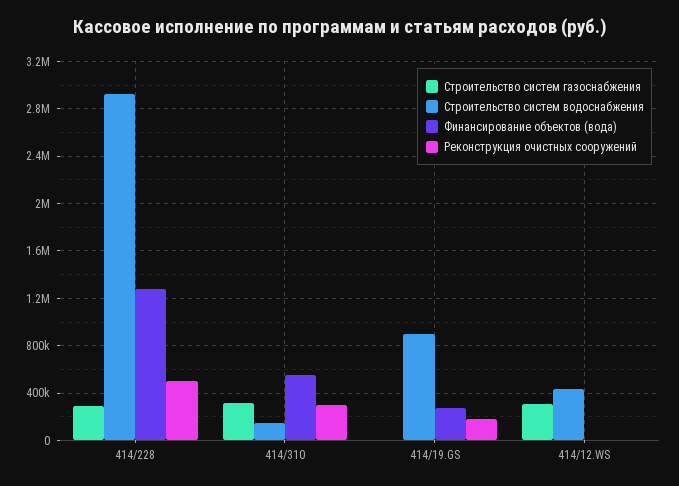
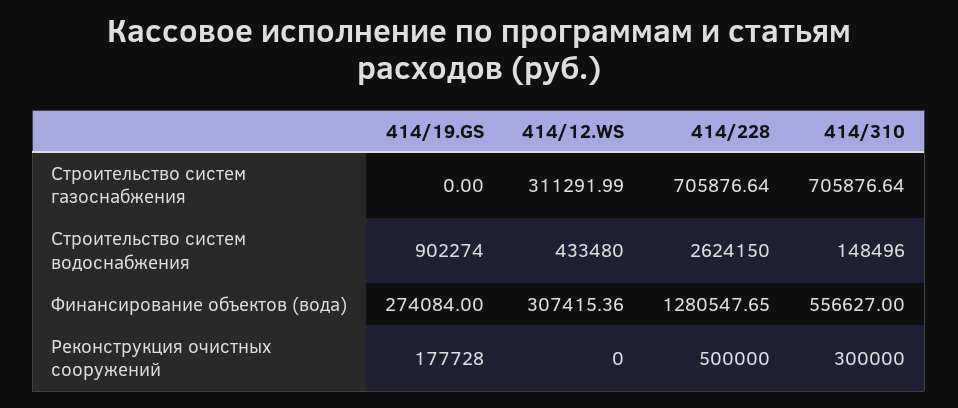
  {
    "Строительство систем газоснабжения": {
-     "414/228": 300000,
+     "414/228": 705876.64,
-     "414/310": 300000,
+     "414/310": 705876.64,
      "414/19.GS": 0,
      "414/12.WS": 311291.99
    },
    "Строительство систем водоснабжения": {
-     "414/228": 2900000,
+     "414/228": 2624150,
      "414/310": 148496,
      "414/19.GS": 902274,
      "414/12.WS": 433480
    },
    "Финансирование объектов (вода)": {
      "414/228": 1280547.65,
      "414/310": 556627,
      "414/19.GS": 274084,
-     "414/12.WS": 0
+     "414/12.WS": 307415.36
    },
    "Реконструкция очистных сооружений": {
      "414/228": 500000,
      "414/310": 300000,
      "414/19.GS": 177728,
      "414/12.WS": 0
    }
  }

